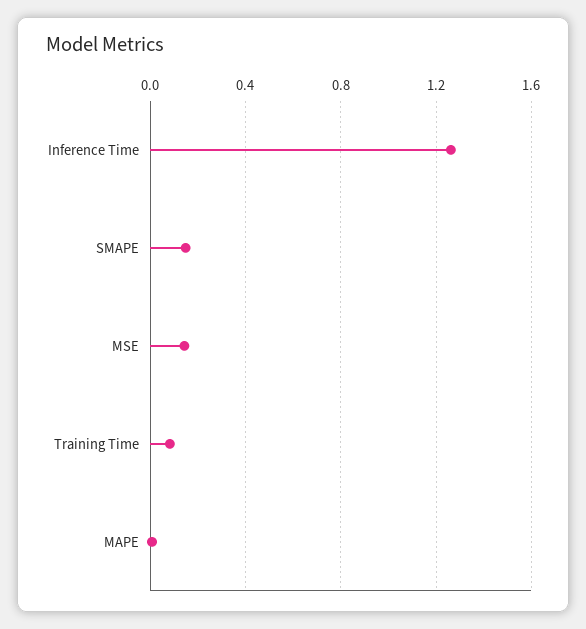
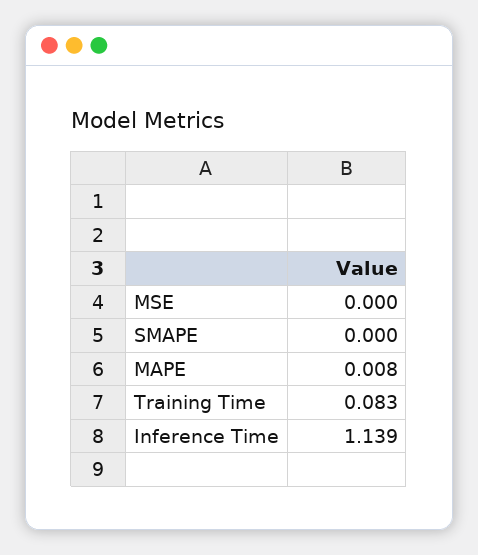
  {
-   "Inference Time": 1.25,
+   "Inference Time": 1.139,
-   "SMAPE": 0.15,
+   "SMAPE": 0,
-   "MSE": 0.15,
+   "MSE": 0,
    "Training Time": 0.083,
    "MAPE": 0.008
  }

